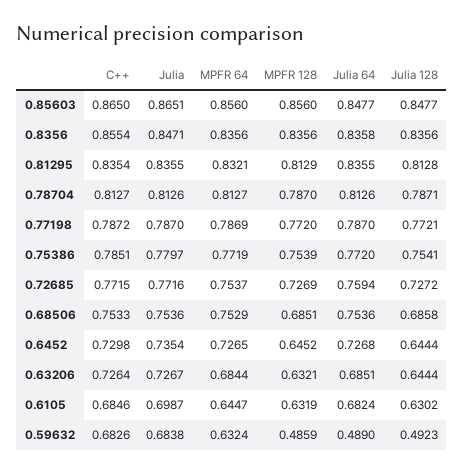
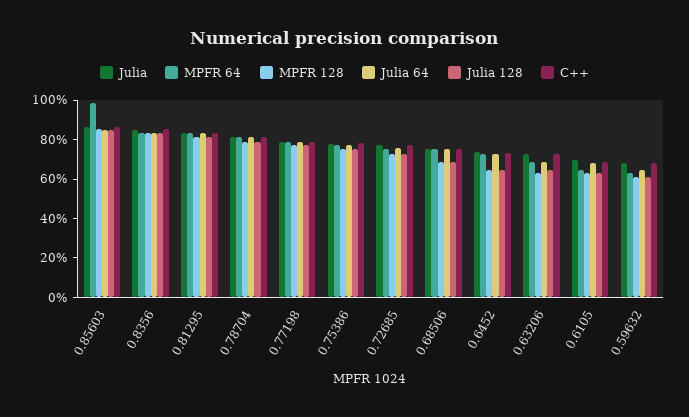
  {
    "C++": {
      "0.85603": 0.865,
      "0.8356": 0.8554,
      "0.81295": 0.8354,
      "0.78704": 0.8127,
      "0.77198": 0.7872,
      "0.75386": 0.7851,
      "0.72685": 0.7715,
      "0.68506": 0.7533,
      "0.6452": 0.7298,
      "0.63206": 0.7264,
      "0.6105": 0.6846,
      "0.59632": 0.6826
    },
    "Julia": {
      "0.85603": 0.8651,
      "0.8356": 0.8471,
      "0.81295": 0.8355,
      "0.78704": 0.8126,
      "0.77198": 0.787,
      "0.75386": 0.7797,
      "0.72685": 0.7716,
      "0.68506": 0.7536,
      "0.6452": 0.7354,
      "0.63206": 0.7267,
      "0.6105": 0.6987,
      "0.59632": 0.6838
    },
    "MPFR 64": {
-     "0.85603": 0.856,
+     "0.85603": 1,
      "0.8356": 0.8356,
      "0.81295": 0.8321,
      "0.78704": 0.8127,
      "0.77198": 0.7869,
      "0.75386": 0.7719,
      "0.72685": 0.7537,
      "0.68506": 0.7529,
      "0.6452": 0.7265,
      "0.63206": 0.6844,
      "0.6105": 0.6447,
      "0.59632": 0.6324
    },
    "MPFR 128": {
      "0.85603": 0.856,
      "0.8356": 0.8356,
      "0.81295": 0.8129,
      "0.78704": 0.787,
      "0.77198": 0.772,
      "0.75386": 0.7539,
      "0.72685": 0.7269,
      "0.68506": 0.6851,
      "0.6452": 0.6452,
      "0.63206": 0.6321,
      "0.6105": 0.6319,
-     "0.59632": 0.4859
+     "0.59632": 0.6
    },
    "Julia 64": {
      "0.85603": 0.8477,
      "0.8356": 0.8358,
      "0.81295": 0.8355,
      "0.78704": 0.8126,
      "0.77198": 0.787,
      "0.75386": 0.772,
      "0.72685": 0.7594,
      "0.68506": 0.7536,
      "0.6452": 0.7268,
      "0.63206": 0.6851,
      "0.6105": 0.6824,
-     "0.59632": 0.489
+     "0.59632": 0.65
    },
    "Julia 128": {
      "0.85603": 0.8477,
      "0.8356": 0.8356,
      "0.81295": 0.8128,
      "0.78704": 0.7871,
      "0.77198": 0.7721,
      "0.75386": 0.7541,
      "0.72685": 0.7272,
      "0.68506": 0.6858,
      "0.6452": 0.6444,
      "0.63206": 0.6444,
      "0.6105": 0.6302,
-     "0.59632": 0.4923
+     "0.59632": 0.6
    }
  }

